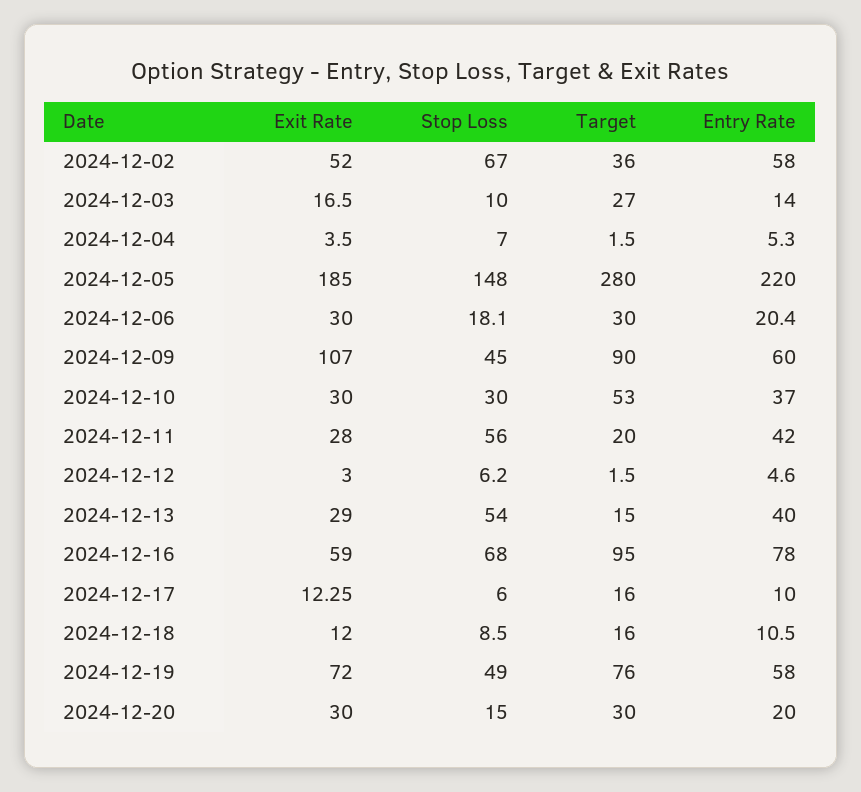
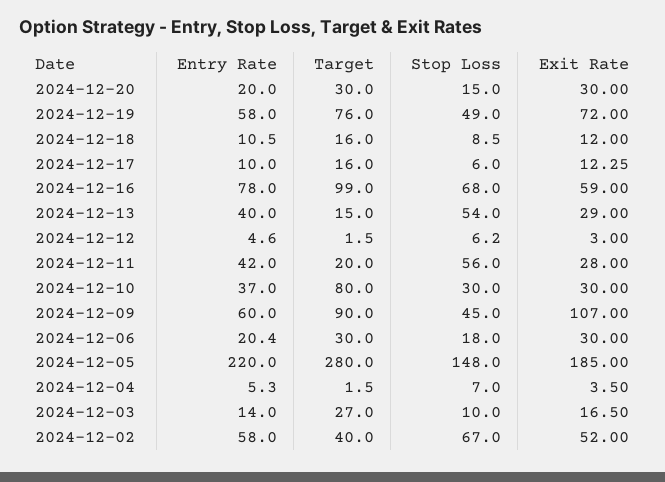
  {
    "Exit Rate": {
      "2024-12-02": 52,
      "2024-12-03": 16.5,
      "2024-12-04": 3.5,
      "2024-12-05": 185,
      "2024-12-06": 30,
      "2024-12-09": 107,
      "2024-12-10": 30,
      "2024-12-11": 28,
      "2024-12-12": 3,
      "2024-12-13": 29,
      "2024-12-16": 59,
      "2024-12-17": 12.25,
      "2024-12-18": 12,
      "2024-12-19": 72,
      "2024-12-20": 30
    },
    "Stop Loss": {
      "2024-12-02": 67,
      "2024-12-03": 10,
      "2024-12-04": 7,
      "2024-12-05": 148,
-     "2024-12-06": 18.1,
+     "2024-12-06": 18,
      "2024-12-09": 45,
      "2024-12-10": 30,
      "2024-12-11": 56,
      "2024-12-12": 6.2,
      "2024-12-13": 54,
      "2024-12-16": 68,
      "2024-12-17": 6,
      "2024-12-18": 8.5,
      "2024-12-19": 49,
      "2024-12-20": 15
    },
    "Target": {
-     "2024-12-02": 36,
+     "2024-12-02": 40,
      "2024-12-03": 27,
      "2024-12-04": 1.5,
      "2024-12-05": 280,
      "2024-12-06": 30,
      "2024-12-09": 90,
-     "2024-12-10": 53,
+     "2024-12-10": 80,
      "2024-12-11": 20,
      "2024-12-12": 1.5,
      "2024-12-13": 15,
-     "2024-12-16": 95,
+     "2024-12-16": 99,
      "2024-12-17": 16,
      "2024-12-18": 16,
      "2024-12-19": 76,
      "2024-12-20": 30
    },
    "Entry Rate": {
      "2024-12-02": 58,
      "2024-12-03": 14,
      "2024-12-04": 5.3,
      "2024-12-05": 220,
      "2024-12-06": 20.4,
      "2024-12-09": 60,
      "2024-12-10": 37,
      "2024-12-11": 42,
      "2024-12-12": 4.6,
      "2024-12-13": 40,
      "2024-12-16": 78,
      "2024-12-17": 10,
      "2024-12-18": 10.5,
      "2024-12-19": 58,
      "2024-12-20": 20
    }
  }

